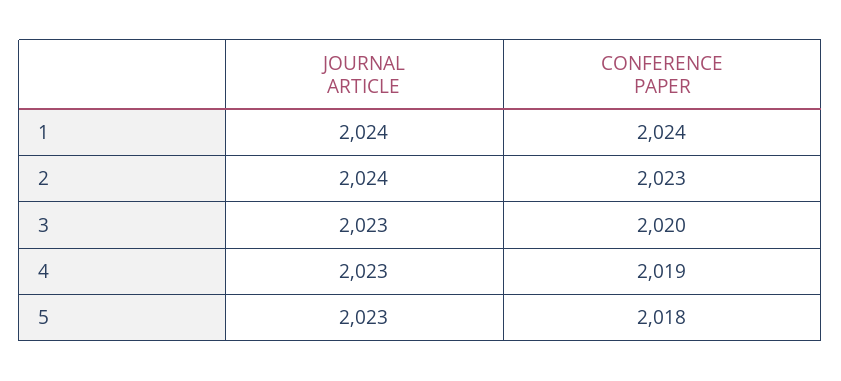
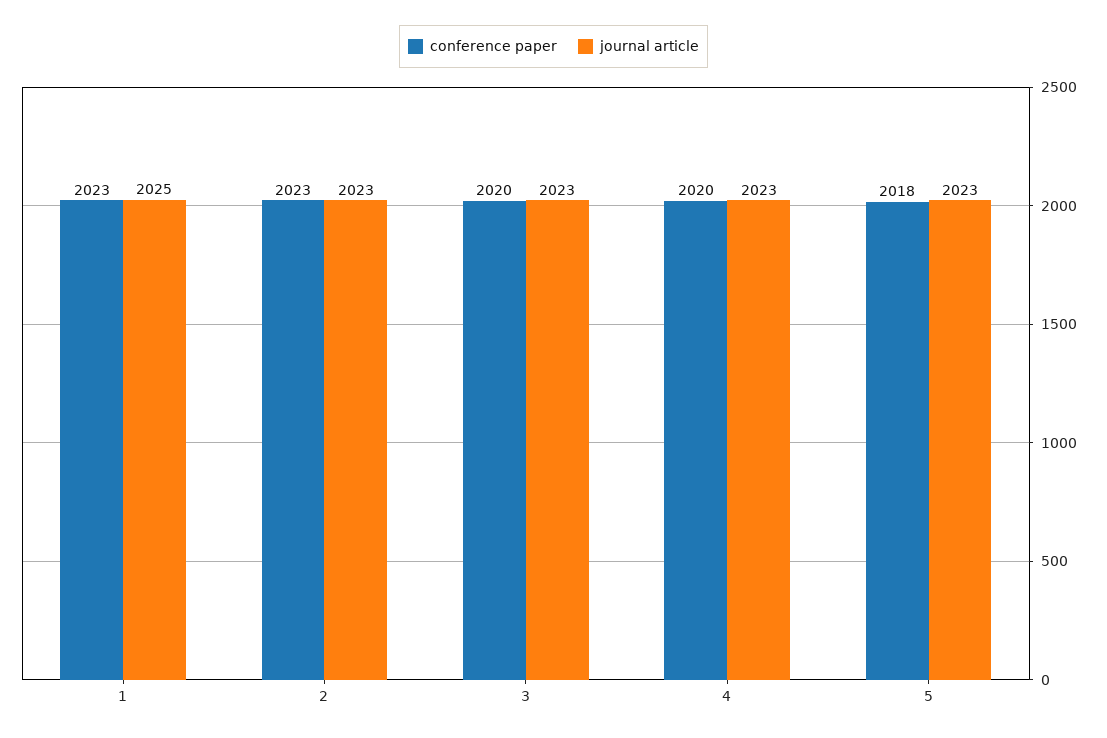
  {
    "JOURNAL ARTICLE": {
-     "1": 2024,
+     "1": 2025,
-     "2": 2024,
+     "2": 2023,
      "3": 2023,
      "4": 2023,
      "5": 2023
    },
    "CONFERENCE PAPER": {
-     "1": 2024,
+     "1": 2023,
      "2": 2023,
      "3": 2020,
-     "4": 2019,
+     "4": 2020,
      "5": 2018
    }
  }

